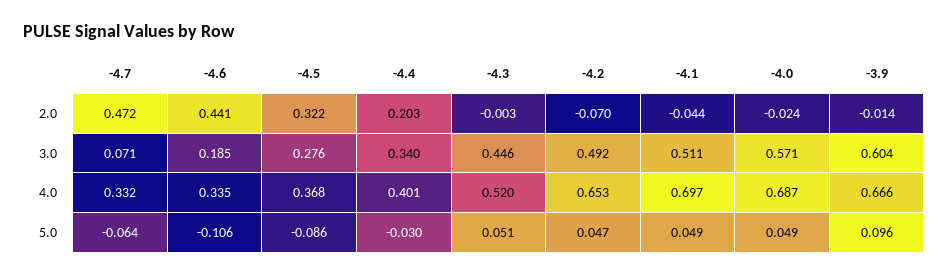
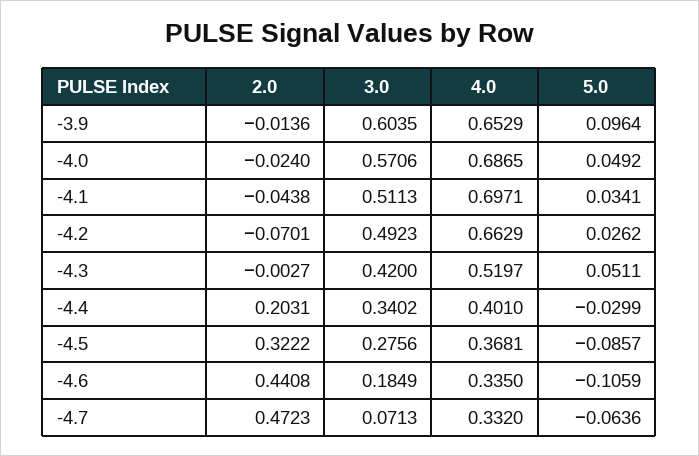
  {
    "-4.7": {
      "2.0": 0.4723,
      "3.0": 0.0713,
      "4.0": 0.332,
      "5.0": -0.0636
    },
    "-4.6": {
      "2.0": 0.4408,
      "3.0": 0.1849,
      "4.0": 0.335,
      "5.0": -0.1059
    },
    "-4.5": {
      "2.0": 0.3222,
      "3.0": 0.2756,
      "4.0": 0.3681,
      "5.0": -0.0857
    },
    "-4.4": {
      "2.0": 0.2031,
      "3.0": 0.3402,
      "4.0": 0.401,
      "5.0": -0.0299
    },
    "-4.3": {
      "2.0": -0.0027,
-     "3.0": 0.446,
+     "3.0": 0.42,
      "4.0": 0.5197,
      "5.0": 0.0511
    },
    "-4.2": {
      "2.0": -0.0701,
      "3.0": 0.4923,
-     "4.0": 0.653,
+     "4.0": 0.6629,
-     "5.0": 0.047
+     "5.0": 0.0262
    },
    "-4.1": {
      "2.0": -0.0438,
      "3.0": 0.5113,
      "4.0": 0.6971,
-     "5.0": 0.049
+     "5.0": 0.0341
    },
    "-4.0": {
      "2.0": -0.024,
      "3.0": 0.5706,
      "4.0": 0.6865,
      "5.0": 0.0492
    },
    "-3.9": {
      "2.0": -0.0136,
      "3.0": 0.6035,
-     "4.0": 0.666,
+     "4.0": 0.6529,
      "5.0": 0.0964
    }
  }

